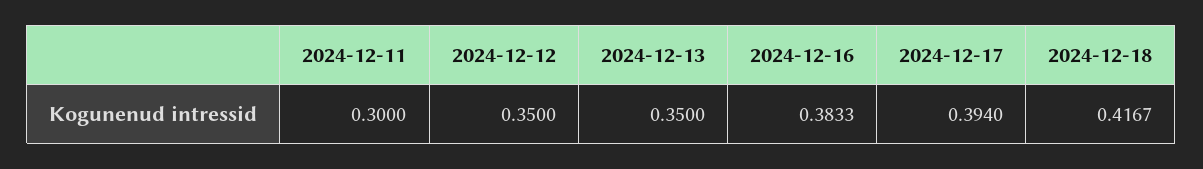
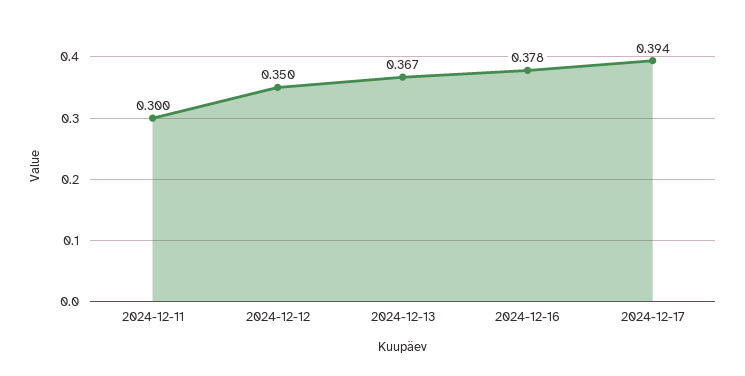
  {
    "2024-12-11": 0.3,
    "2024-12-12": 0.35,
-   "2024-12-13": 0.35,
+   "2024-12-13": 0.367,
-   "2024-12-16": 0.3833,
+   "2024-12-16": 0.378,
-   "2024-12-17": 0.394,
+   "2024-12-17": 0.394
-   "2024-12-18": 0.4167
  }

